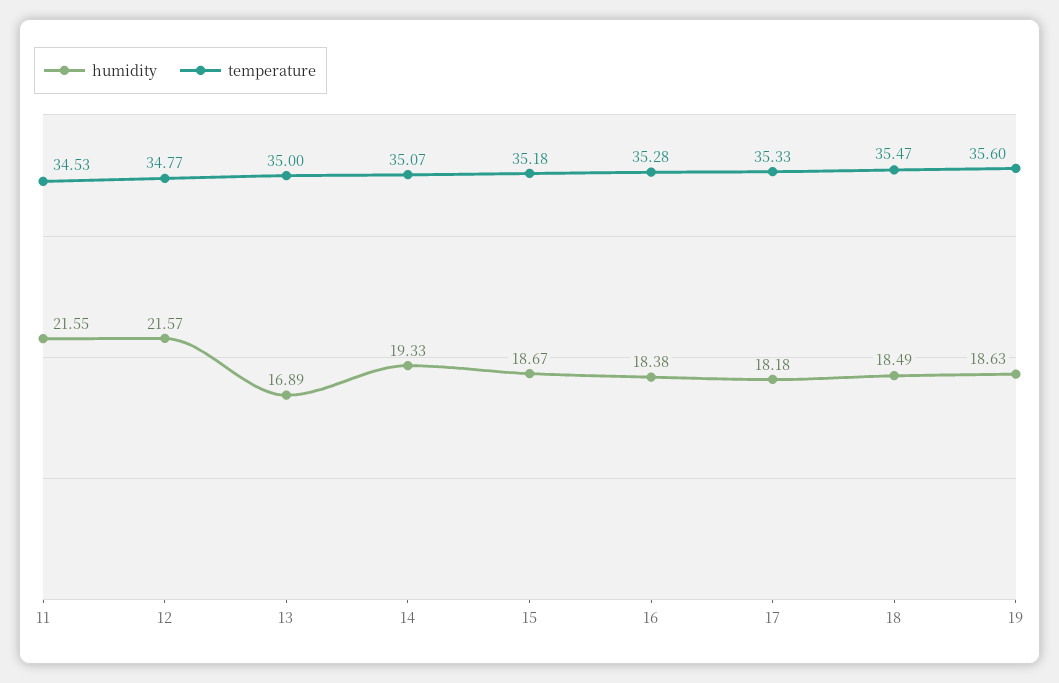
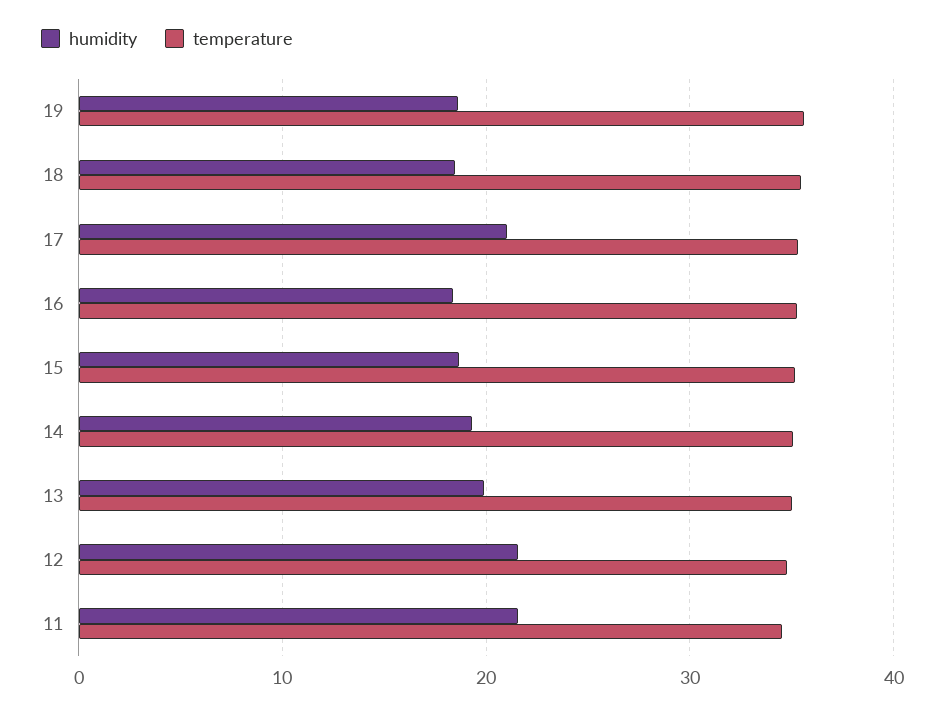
  {
    "humidity": {
      "11": 21.55,
      "12": 21.57,
-     "13": 16.89,
+     "13": 20,
      "14": 19.33,
      "15": 18.67,
      "16": 18.38,
-     "17": 18.18,
+     "17": 21,
      "18": 18.49,
      "19": 18.63
    },
    "temperature": {
      "11": 34.53,
      "12": 34.77,
      "13": 35,
      "14": 35.07,
      "15": 35.18,
      "16": 35.28,
      "17": 35.33,
      "18": 35.47,
      "19": 35.6
    }
  }

